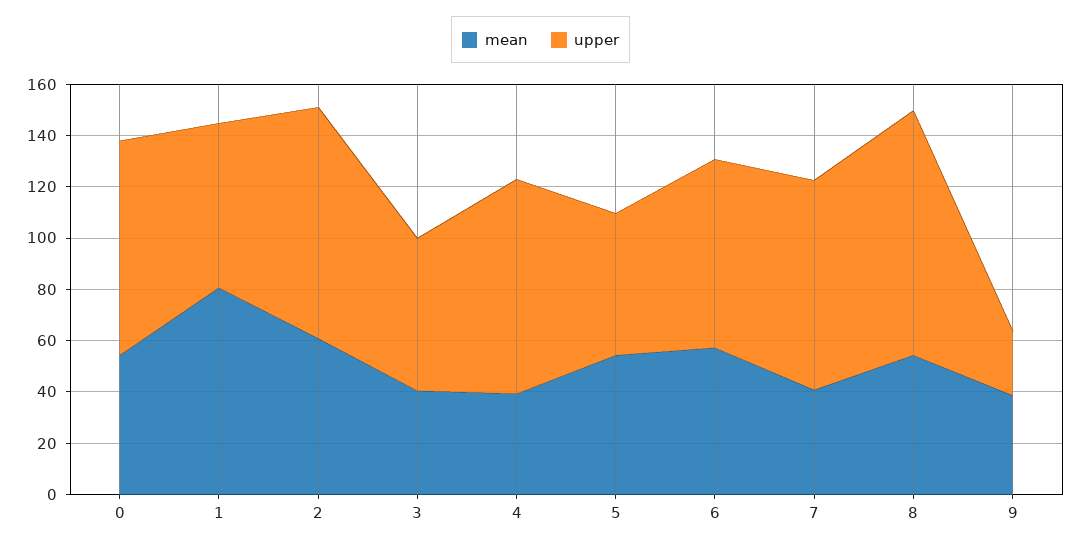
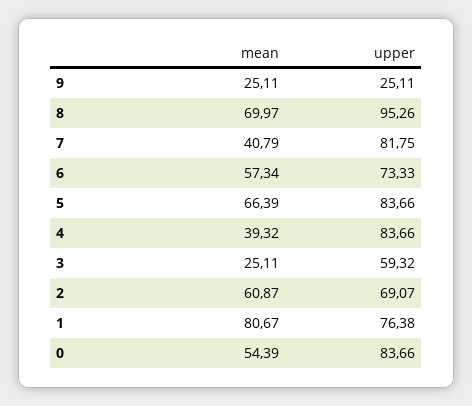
  {
    "mean": {
      "0": 54.39,
      "1": 80.67,
      "2": 60.87,
-     "3": 40,
+     "3": 25.11,
      "4": 39.32,
-     "5": 55,
+     "5": 66.39,
      "6": 57.34,
      "7": 40.79,
-     "8": 55,
+     "8": 69.97,
-     "9": 40
+     "9": 25.11
    },
    "upper": {
      "0": 83.66,
-     "1": 65,
+     "1": 76.38,
-     "2": 90,
+     "2": 69.07,
      "3": 59.32,
      "4": 83.66,
-     "5": 55,
+     "5": 83.66,
      "6": 73.33,
      "7": 81.75,
      "8": 95.26,
      "9": 25.11
    }
  }

